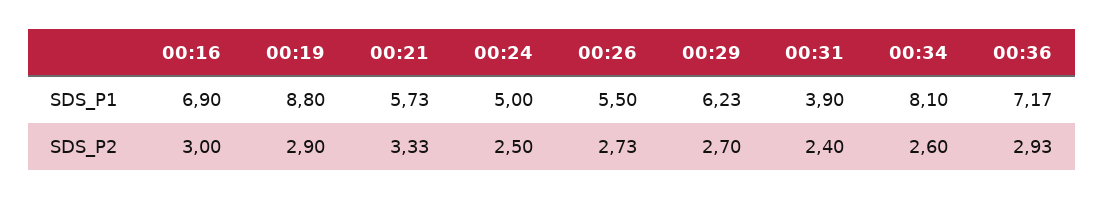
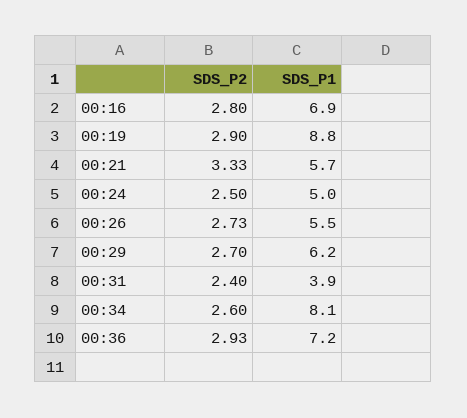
  {
    "00:16": {
      "SDS_P1": 6.9,
-     "SDS_P2": 3
+     "SDS_P2": 2.8
    },
    "00:19": {
      "SDS_P1": 8.8,
      "SDS_P2": 2.9
    },
    "00:21": {
      "SDS_P1": 5.73,
      "SDS_P2": 3.33
    },
    "00:24": {
      "SDS_P1": 5,
      "SDS_P2": 2.5
    },
    "00:26": {
      "SDS_P1": 5.5,
      "SDS_P2": 2.73
    },
    "00:29": {
      "SDS_P1": 6.23,
      "SDS_P2": 2.7
    },
    "00:31": {
      "SDS_P1": 3.9,
      "SDS_P2": 2.4
    },
    "00:34": {
      "SDS_P1": 8.1,
      "SDS_P2": 2.6
    },
    "00:36": {
      "SDS_P1": 7.17,
      "SDS_P2": 2.93
    }
  }

